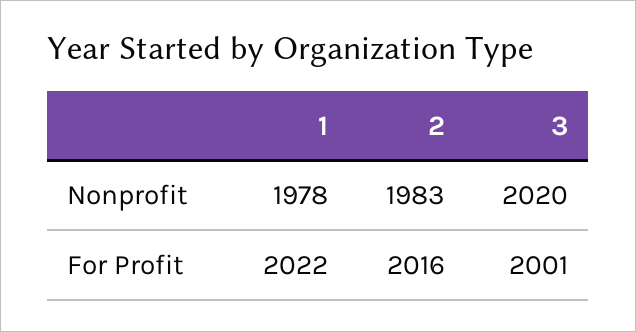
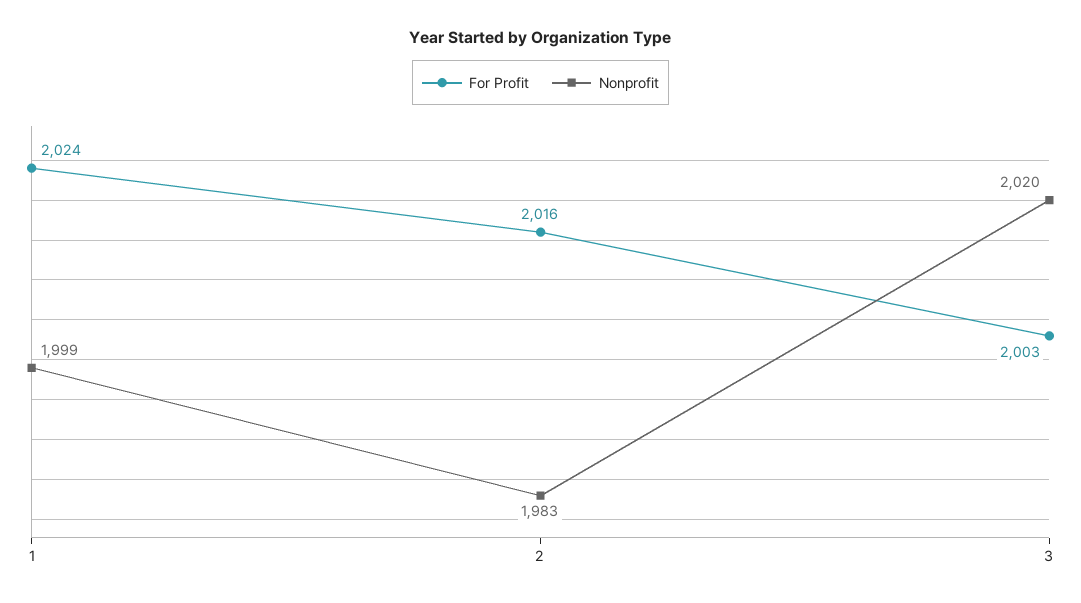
  {
    "Nonprofit": {
-     "1": 1978,
+     "1": 1999,
      "2": 1983,
      "3": 2020
    },
    "For Profit": {
-     "1": 2022,
+     "1": 2024,
      "2": 2016,
-     "3": 2001
+     "3": 2003
    }
  }

